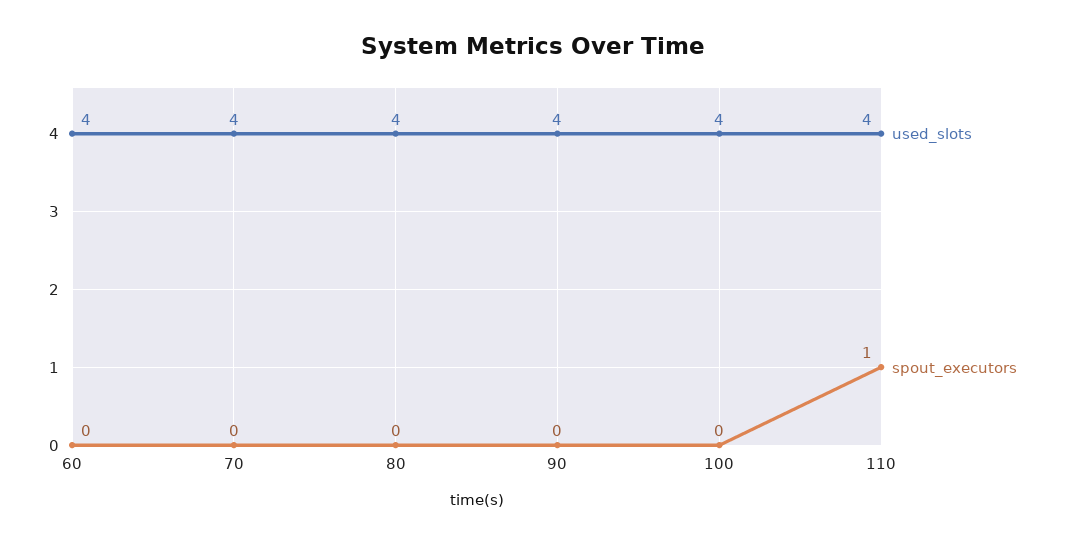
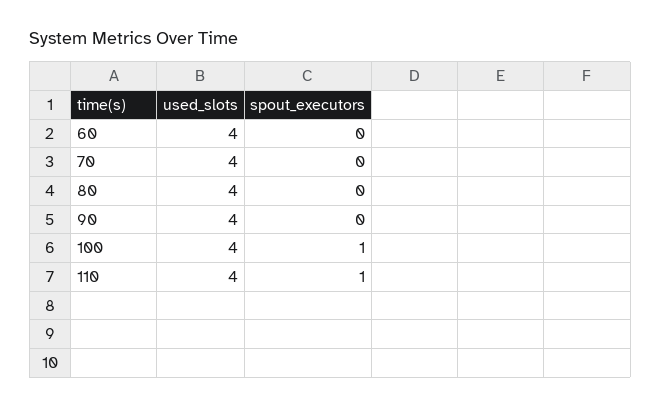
  {
    "used_slots": {
      "60": 4,
      "70": 4,
      "80": 4,
      "90": 4,
      "100": 4,
      "110": 4
    },
    "spout_executors": {
      "60": 0,
      "70": 0,
      "80": 0,
      "90": 0,
-     "100": 0,
+     "100": 1,
      "110": 1
    }
  }

